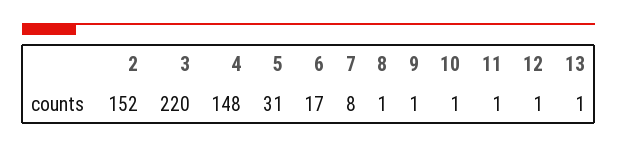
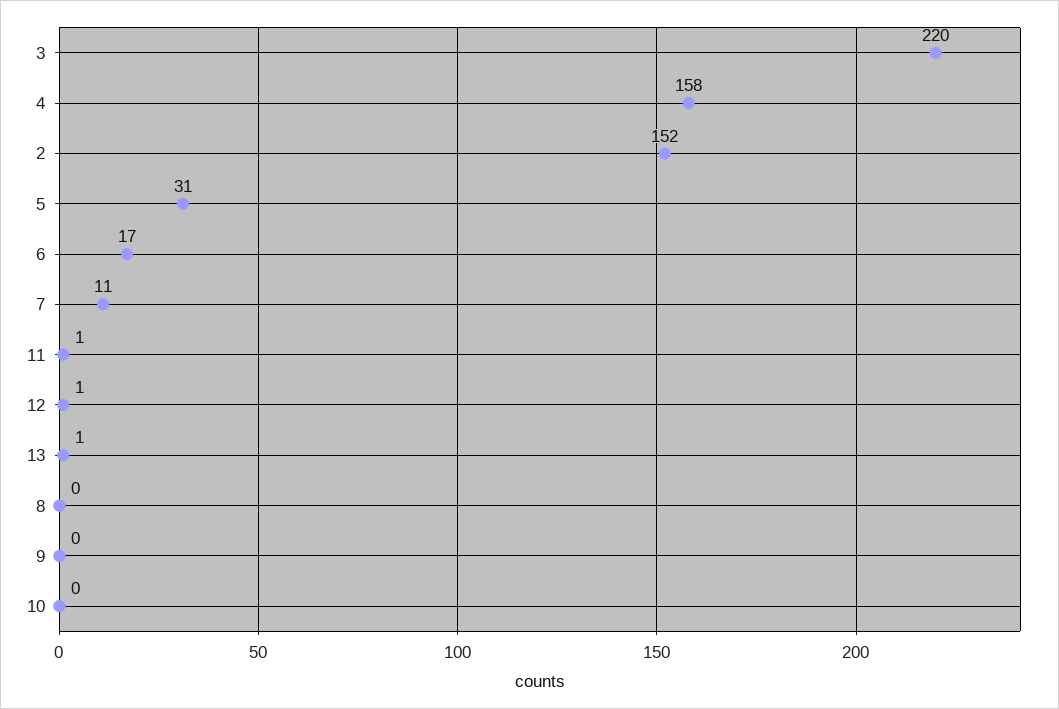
  {
    "2": 152,
    "3": 220,
-   "4": 148,
+   "4": 158,
    "5": 31,
    "6": 17,
-   "7": 8,
+   "7": 11,
-   "8": 1,
+   "8": 0,
-   "9": 1,
+   "9": 0,
-   "10": 1,
+   "10": 0,
    "11": 1,
    "12": 1,
    "13": 1
  }

